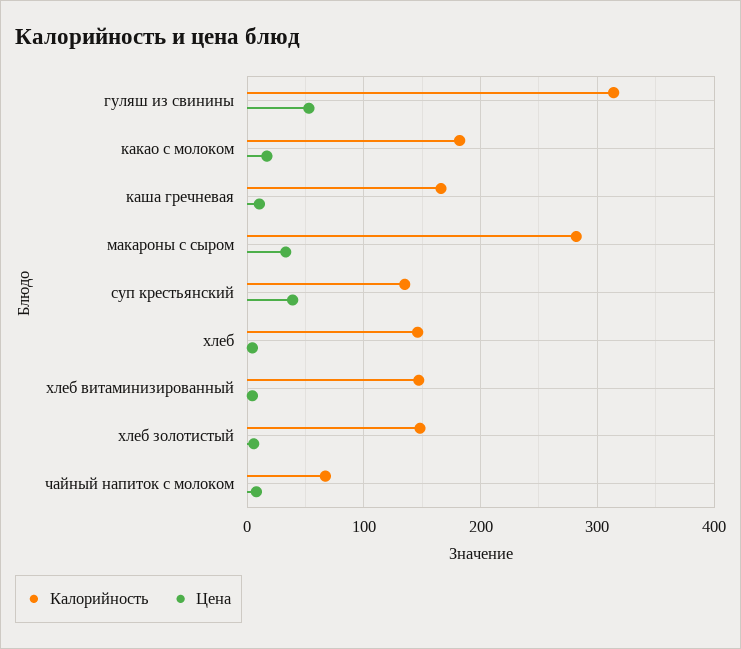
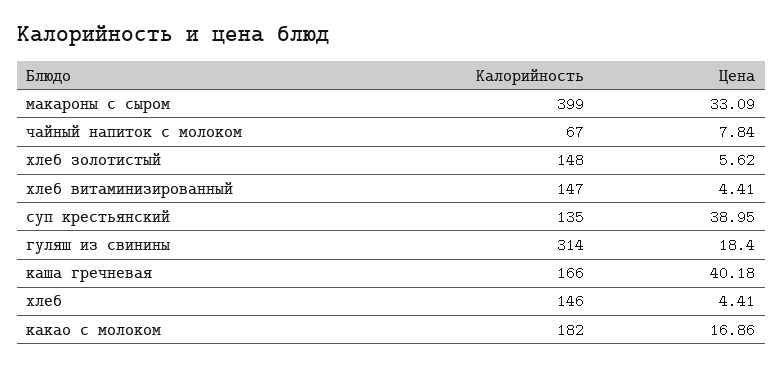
  {
    "Калорийность": {
      "гуляш из свинины": 314,
      "какао с молоком": 182,
      "каша гречневая": 166,
-     "макароны с сыром": 280,
+     "макароны с сыром": 399,
      "суп крестьянский": 135,
      "хлеб": 146,
      "хлеб витаминизированный": 147,
      "хлеб золотистый": 148,
      "чайный напиток с молоком": 67
    },
    "Цена": {
-     "гуляш из свинины": 50,
+     "гуляш из свинины": 18.4,
      "какао с молоком": 16.86,
-     "каша гречневая": 10,
+     "каша гречневая": 40.18,
      "макароны с сыром": 33.09,
      "суп крестьянский": 38.95,
      "хлеб": 4.41,
      "хлеб витаминизированный": 4.41,
      "хлеб золотистый": 5.62,
      "чайный напиток с молоком": 7.84
    }
  }

